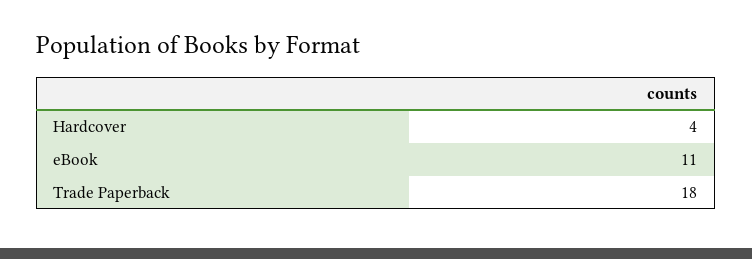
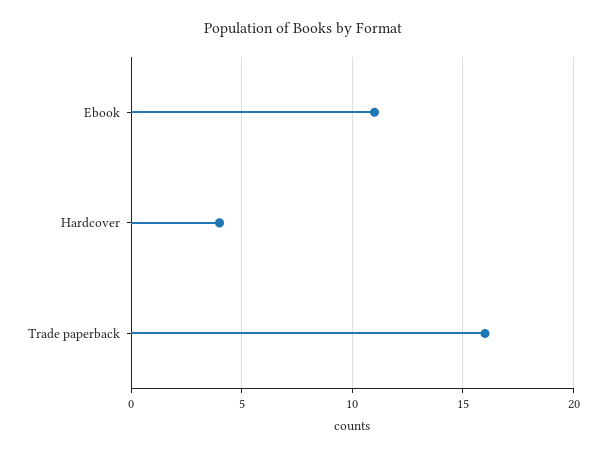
  {
    "Hardcover": 4,
    "eBook": 11,
-   "Trade Paperback": 18
+   "Trade Paperback": 16
  }

